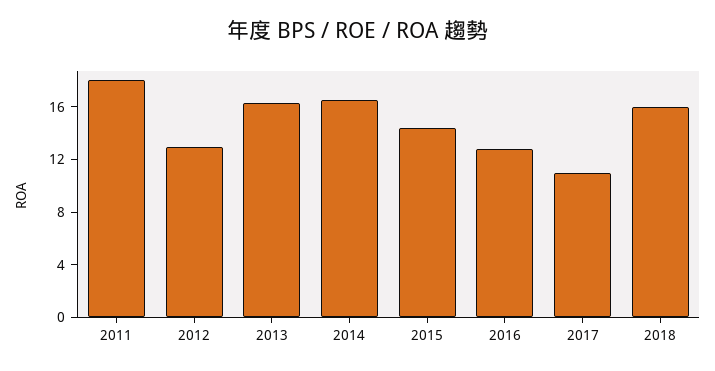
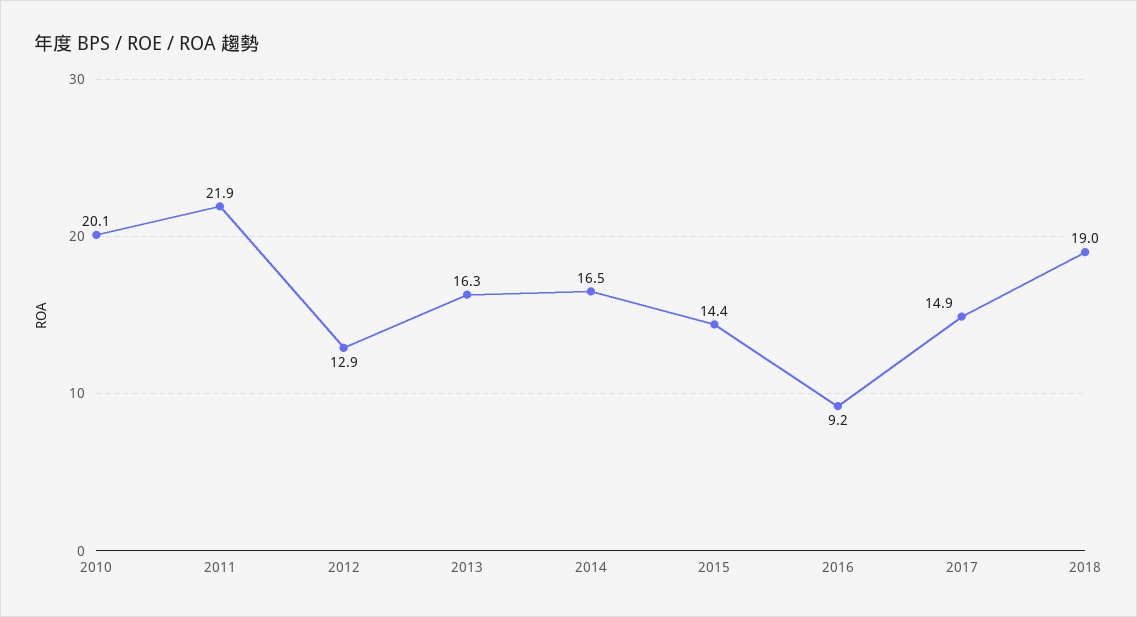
  {
-   "2011": 18,
+   "2011": 21.9,
    "2012": 12.9,
    "2013": 16.3,
    "2014": 16.5,
    "2015": 14.4,
-   "2016": 13,
+   "2016": 9.2,
-   "2017": 11,
+   "2017": 14.9,
-   "2018": 16
+   "2018": 19,
+   "2010": 20.1
  }

